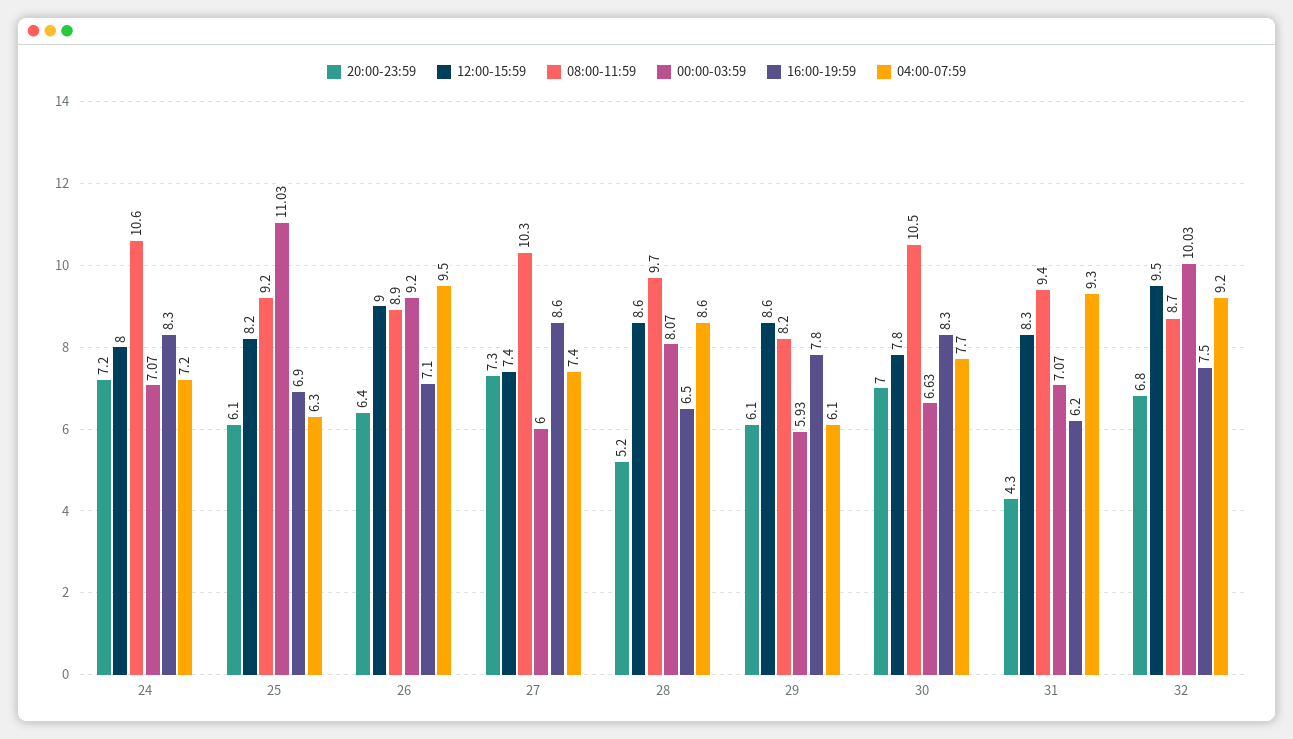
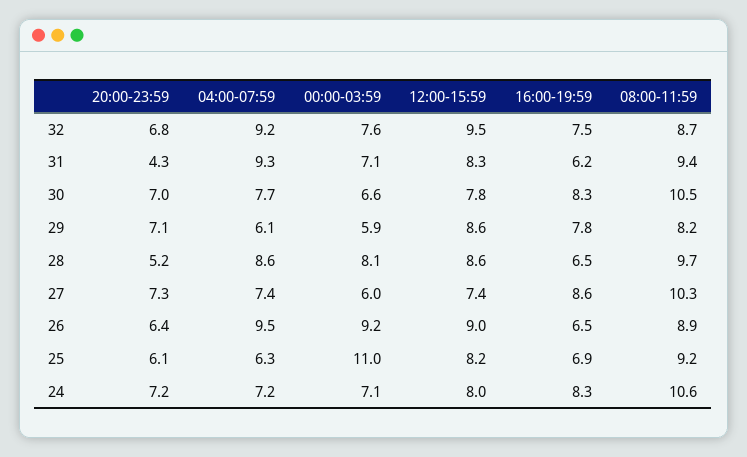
  {
    "20:00-23:59": {
      "24": 7.2,
      "25": 6.1,
      "26": 6.4,
      "27": 7.3,
      "28": 5.2,
-     "29": 6.1,
+     "29": 7.1,
      "30": 7,
      "31": 4.3,
      "32": 6.8
    },
    "12:00-15:59": {
      "24": 8,
      "25": 8.2,
      "26": 9,
      "27": 7.4,
      "28": 8.6,
      "29": 8.6,
      "30": 7.8,
      "31": 8.3,
      "32": 9.5
    },
    "08:00-11:59": {
      "24": 10.6,
      "25": 9.2,
      "26": 8.9,
      "27": 10.3,
      "28": 9.7,
      "29": 8.2,
      "30": 10.5,
      "31": 9.4,
      "32": 8.7
    },
    "00:00-03:59": {
      "24": 7.07,
      "25": 11.03,
      "26": 9.2,
      "27": 6,
      "28": 8.07,
      "29": 5.93,
      "30": 6.63,
      "31": 7.07,
-     "32": 10.03
+     "32": 7.6
    },
    "16:00-19:59": {
      "24": 8.3,
      "25": 6.9,
-     "26": 7.1,
+     "26": 6.5,
      "27": 8.6,
      "28": 6.5,
      "29": 7.8,
      "30": 8.3,
      "31": 6.2,
      "32": 7.5
    },
    "04:00-07:59": {
      "24": 7.2,
      "25": 6.3,
      "26": 9.5,
      "27": 7.4,
      "28": 8.6,
      "29": 6.1,
      "30": 7.7,
      "31": 9.3,
      "32": 9.2
    }
  }

